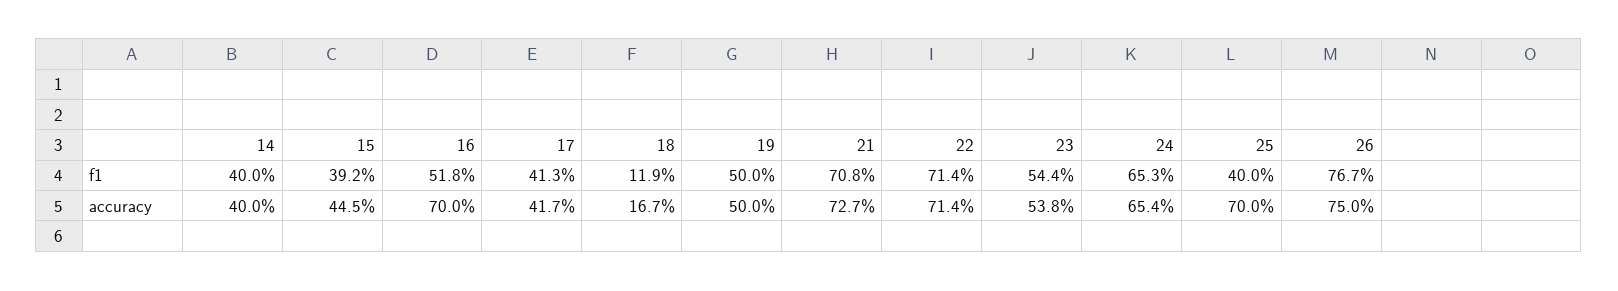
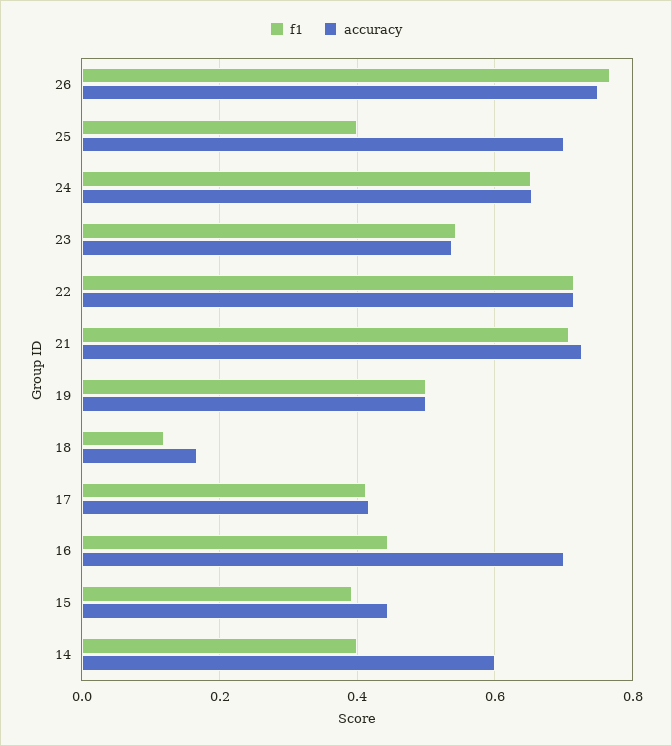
  {
    "f1": {
      "14": 0.4,
      "15": 0.392,
-     "16": 0.518,
+     "16": 0.44,
      "17": 0.413,
      "18": 0.119,
      "19": 0.5,
      "21": 0.708,
      "22": 0.714,
      "23": 0.544,
      "24": 0.653,
      "25": 0.4,
      "26": 0.767
    },
    "accuracy": {
-     "14": 0.4,
+     "14": 0.6,
      "15": 0.445,
      "16": 0.7,
      "17": 0.417,
      "18": 0.167,
      "19": 0.5,
      "21": 0.727,
      "22": 0.714,
      "23": 0.538,
      "24": 0.654,
      "25": 0.7,
      "26": 0.75
    }
  }

